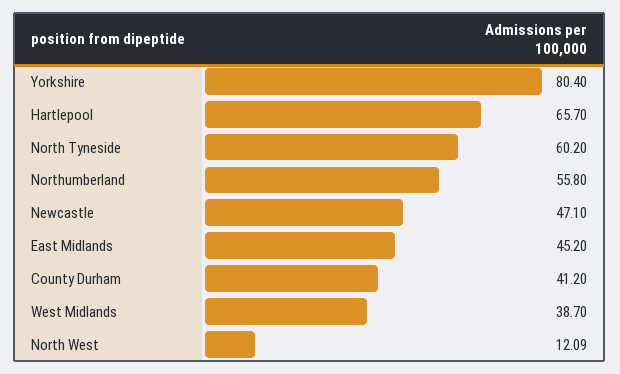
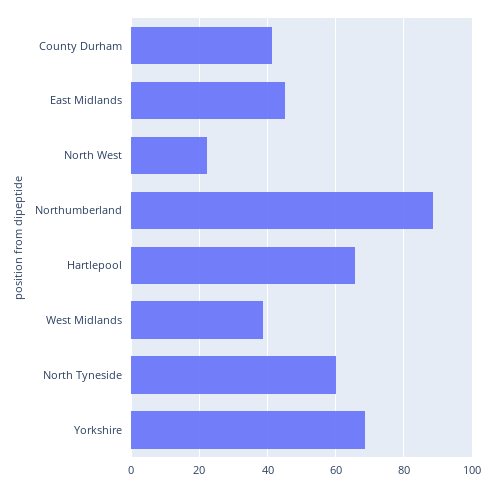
  {
-   "Yorkshire": 80.4,
+   "Yorkshire": 68,
    "Hartlepool": 65.7,
    "North Tyneside": 60.2,
-   "Northumberland": 55.8,
+   "Northumberland": 88,
-   "Newcastle": 47.1,
    "East Midlands": 45.2,
    "County Durham": 41.2,
    "West Midlands": 38.7,
-   "North West": 12.09
+   "North West": 22
  }

